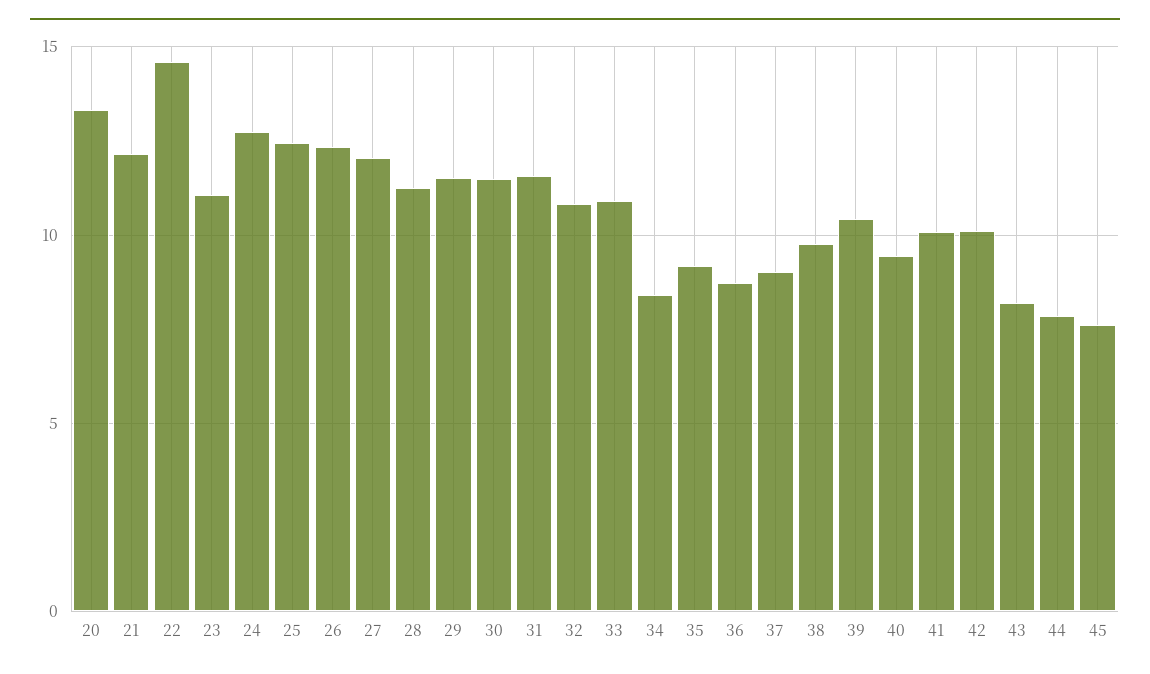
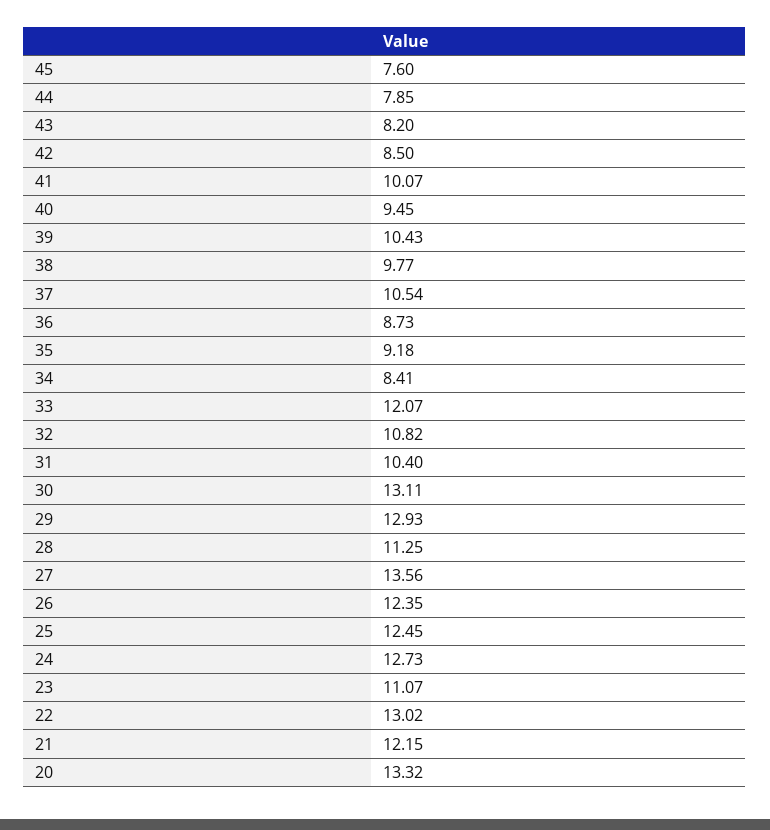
  {
    "20": 13.32,
    "21": 12.15,
-   "22": 14.5,
+   "22": 13.02,
    "23": 11.07,
    "24": 12.73,
    "25": 12.45,
    "26": 12.35,
-   "27": 12,
+   "27": 13.56,
    "28": 11.25,
-   "29": 11.5,
+   "29": 12.93,
-   "30": 11.5,
+   "30": 13.11,
-   "31": 11.5,
+   "31": 10.4,
    "32": 10.82,
-   "33": 11,
+   "33": 12.07,
    "34": 8.41,
    "35": 9.18,
    "36": 8.73,
-   "37": 9,
+   "37": 10.54,
    "38": 9.77,
    "39": 10.43,
    "40": 9.45,
    "41": 10.07,
-   "42": 10,
+   "42": 8.5,
    "43": 8.2,
    "44": 7.85,
    "45": 7.6
  }

